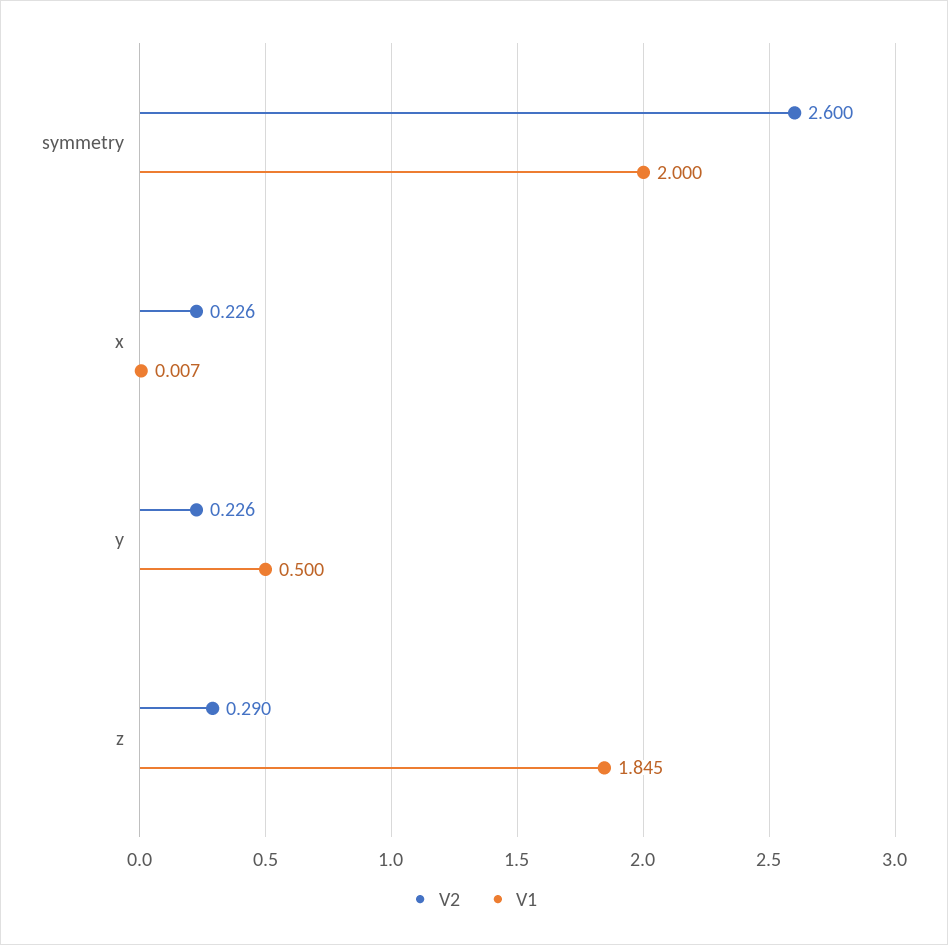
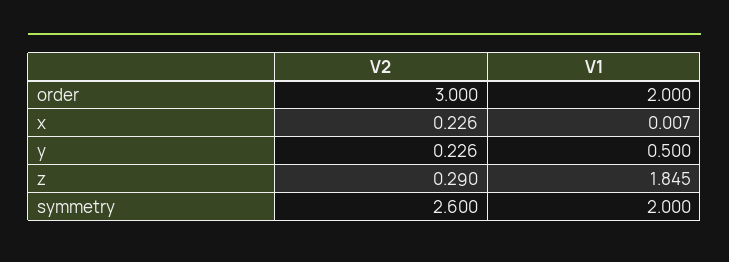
  {
    "V2": {
      "symmetry": 2.6,
      "x": 0.226,
      "y": 0.226,
-     "z": 0.29
+     "z": 0.29,
+     "order": 3
    },
    "V1": {
      "symmetry": 2,
      "x": 0.007,
      "y": 0.5,
-     "z": 1.845
+     "z": 1.845,
+     "order": 2
    }
  }

